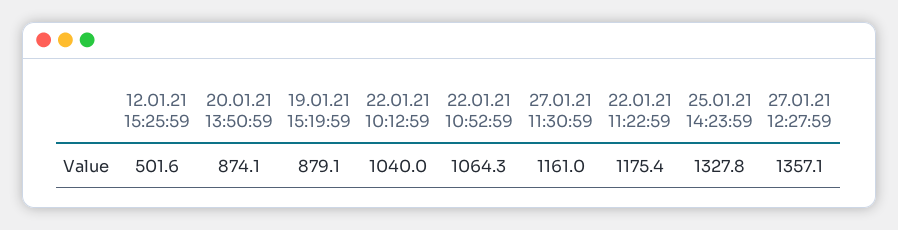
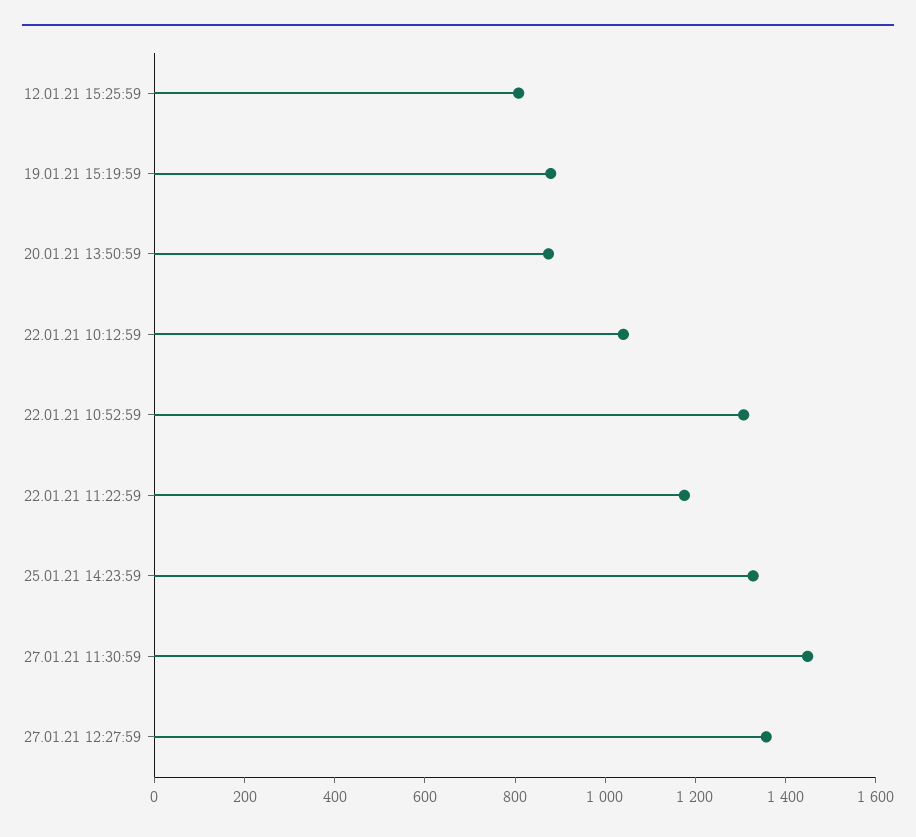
  {
-   "12.01.21 15:25:59": 501.6,
+   "12.01.21 15:25:59": 800,
    "20.01.21 13:50:59": 874.1,
    "19.01.21 15:19:59": 879.1,
    "22.01.21 10:12:59": 1040,
-   "22.01.21 10:52:59": 1064.3,
+   "22.01.21 10:52:59": 1300,
-   "27.01.21 11:30:59": 1161,
+   "27.01.21 11:30:59": 1450,
    "22.01.21 11:22:59": 1175.4,
    "25.01.21 14:23:59": 1327.8,
    "27.01.21 12:27:59": 1357.1
  }

